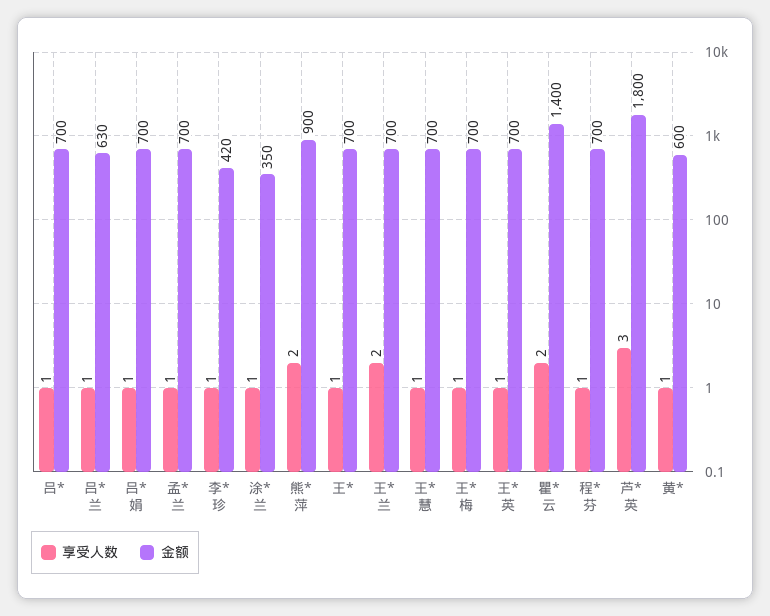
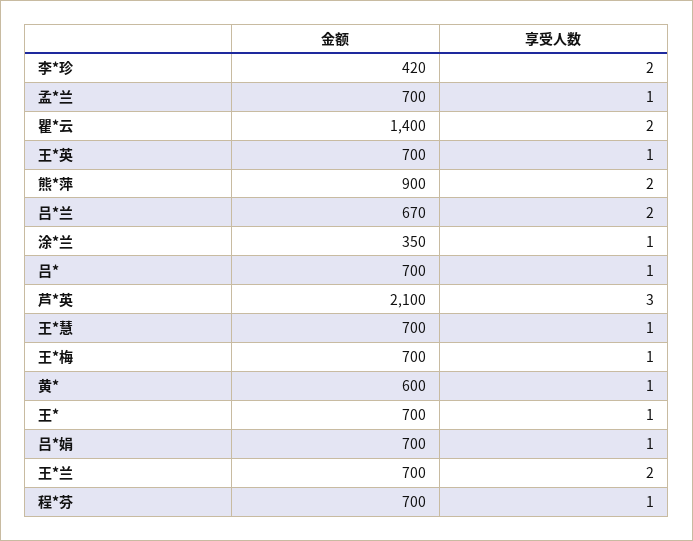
  {
    "享受人数": {
      "吕*": 1,
-     "吕*兰": 1,
+     "吕*兰": 2,
      "吕*娟": 1,
      "孟*兰": 1,
-     "李*珍": 1,
+     "李*珍": 2,
      "涂*兰": 1,
      "熊*萍": 2,
      "王*": 1,
      "王*兰": 2,
      "王*慧": 1,
      "王*梅": 1,
      "王*英": 1,
      "瞿*云": 2,
      "程*芬": 1,
      "芦*英": 3,
      "黄*": 1
    },
    "金额": {
      "吕*": 700,
-     "吕*兰": 630,
+     "吕*兰": 670,
      "吕*娟": 700,
      "孟*兰": 700,
      "李*珍": 420,
      "涂*兰": 350,
      "熊*萍": 900,
      "王*": 700,
      "王*兰": 700,
      "王*慧": 700,
      "王*梅": 700,
      "王*英": 700,
      "瞿*云": 1400,
      "程*芬": 700,
-     "芦*英": 1800,
+     "芦*英": 2100,
      "黄*": 600
    }
  }

